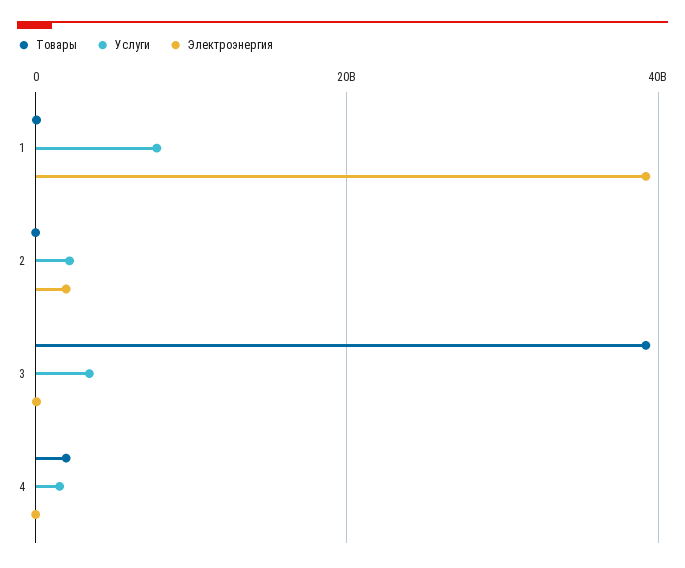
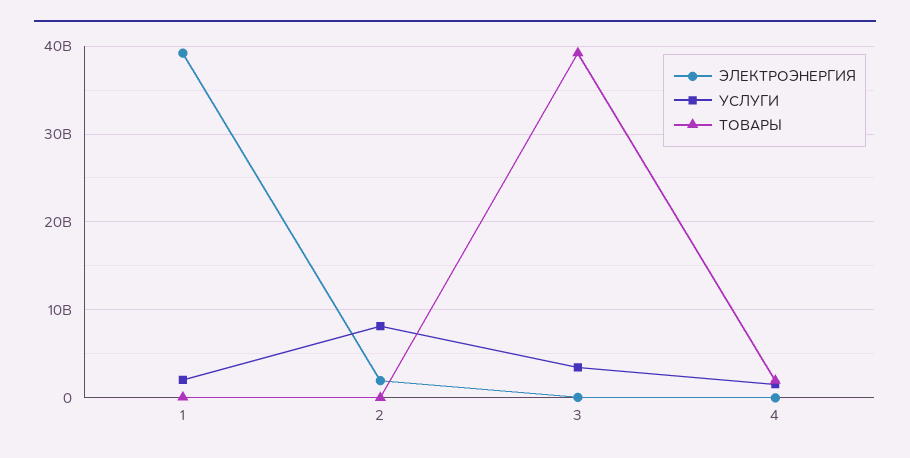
  {
    "Товары": {
      "1": 0,
      "2": 0,
      "3": 39000000000,
      "4": 2000000000
    },
    "Услуги": {
-     "1": 8000000000,
+     "1": 2000000000,
-     "2": 2000000000,
+     "2": 8000000000,
      "3": 3000000000,
      "4": 2000000000
    },
    "Электроэнергия": {
      "1": 39000000000,
      "2": 2000000000,
      "3": 0,
      "4": 0
    }
  }

